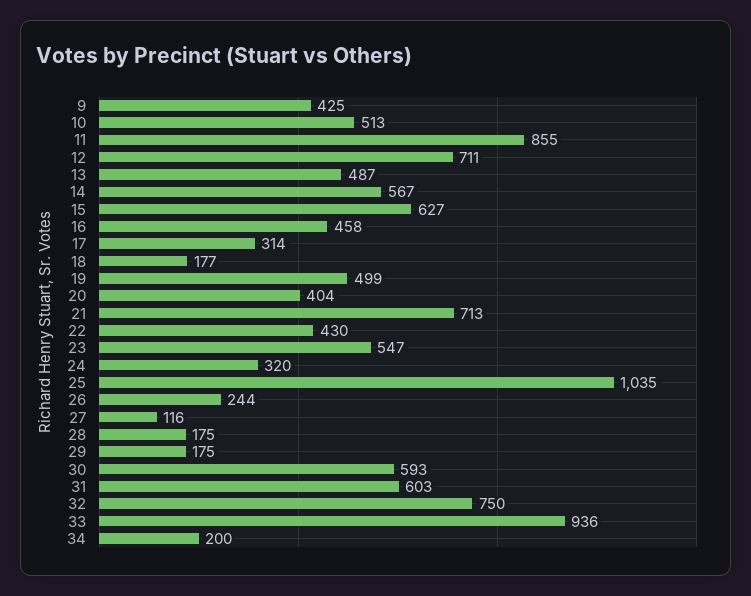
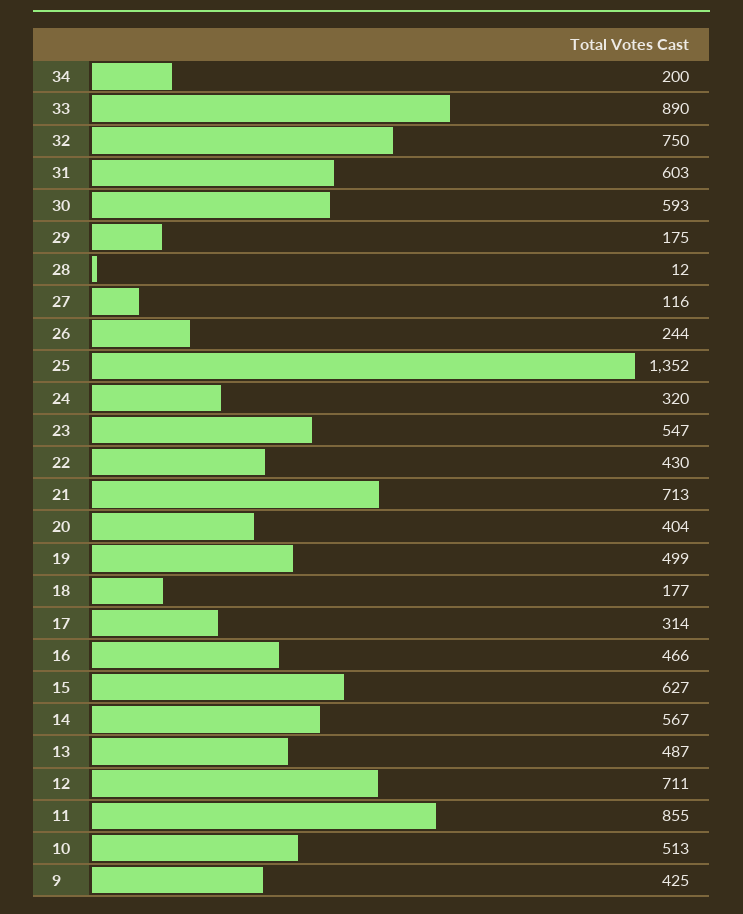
  {
    "9": 425,
    "10": 513,
    "11": 855,
    "12": 711,
    "13": 487,
    "14": 567,
    "15": 627,
-   "16": 458,
+   "16": 466,
    "17": 314,
    "18": 177,
    "19": 499,
    "20": 404,
    "21": 713,
    "22": 430,
    "23": 547,
    "24": 320,
-   "25": 1035,
+   "25": 1352,
    "26": 244,
    "27": 116,
-   "28": 175,
+   "28": 12,
    "29": 175,
    "30": 593,
    "31": 603,
    "32": 750,
-   "33": 936,
+   "33": 890,
    "34": 200
  }

